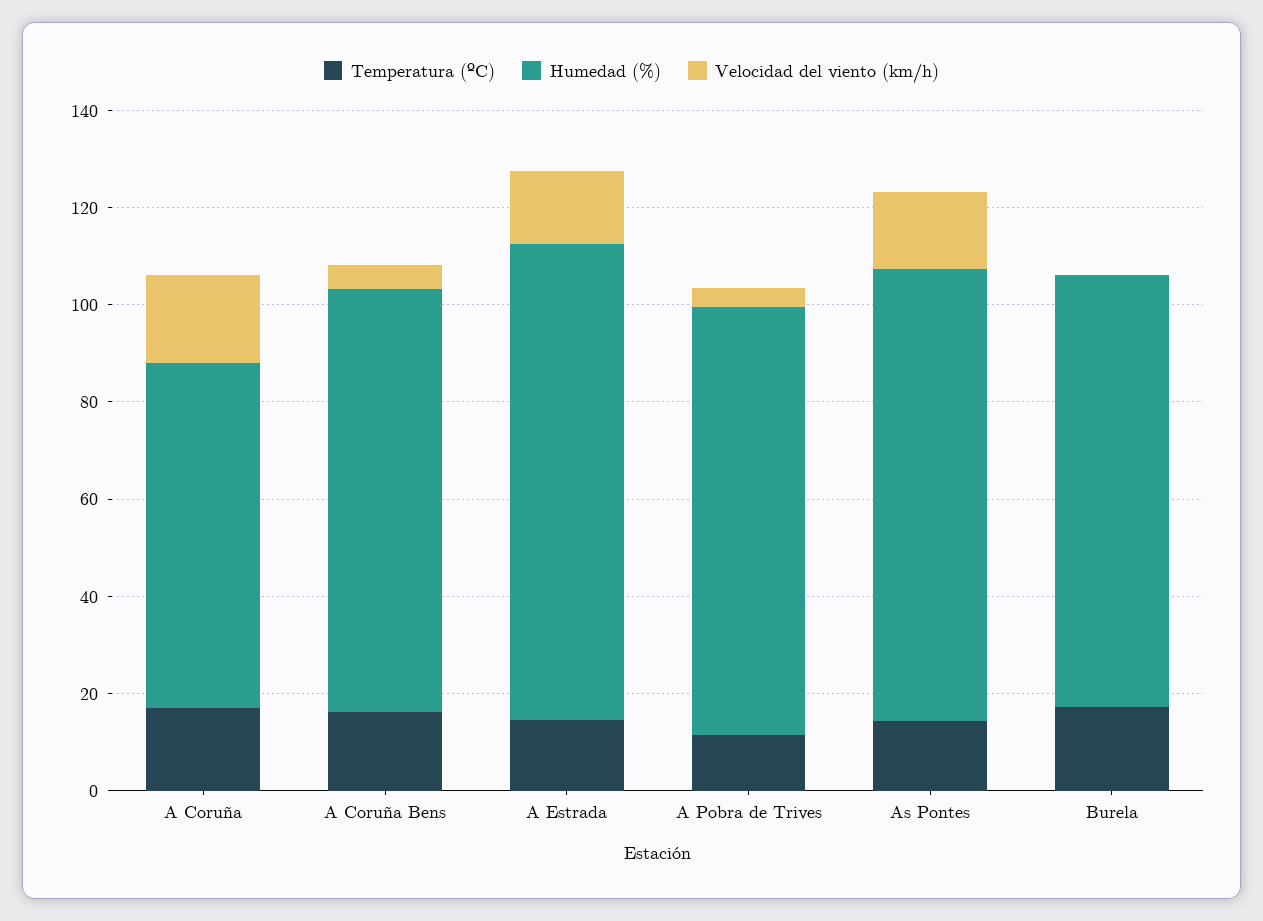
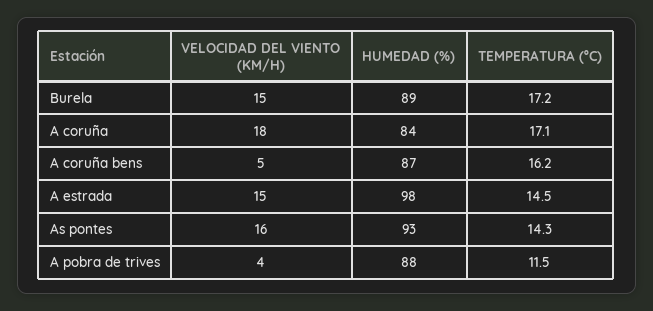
  {
    "Temperatura (ºC)": {
      "A Coruña": 17.1,
      "A Coruña Bens": 16.2,
      "A Estrada": 14.5,
      "A Pobra de Trives": 11.5,
      "As Pontes": 14.3,
      "Burela": 17.2
    },
    "Humedad (%)": {
-     "A Coruña": 70,
+     "A Coruña": 84,
      "A Coruña Bens": 87,
      "A Estrada": 98,
      "A Pobra de Trives": 88,
      "As Pontes": 93,
      "Burela": 89
    },
    "Velocidad del viento (km/h)": {
      "A Coruña": 18,
      "A Coruña Bens": 5,
      "A Estrada": 15,
      "A Pobra de Trives": 4,
      "As Pontes": 16,
-     "Burela": 0
+     "Burela": 15
    }
  }

